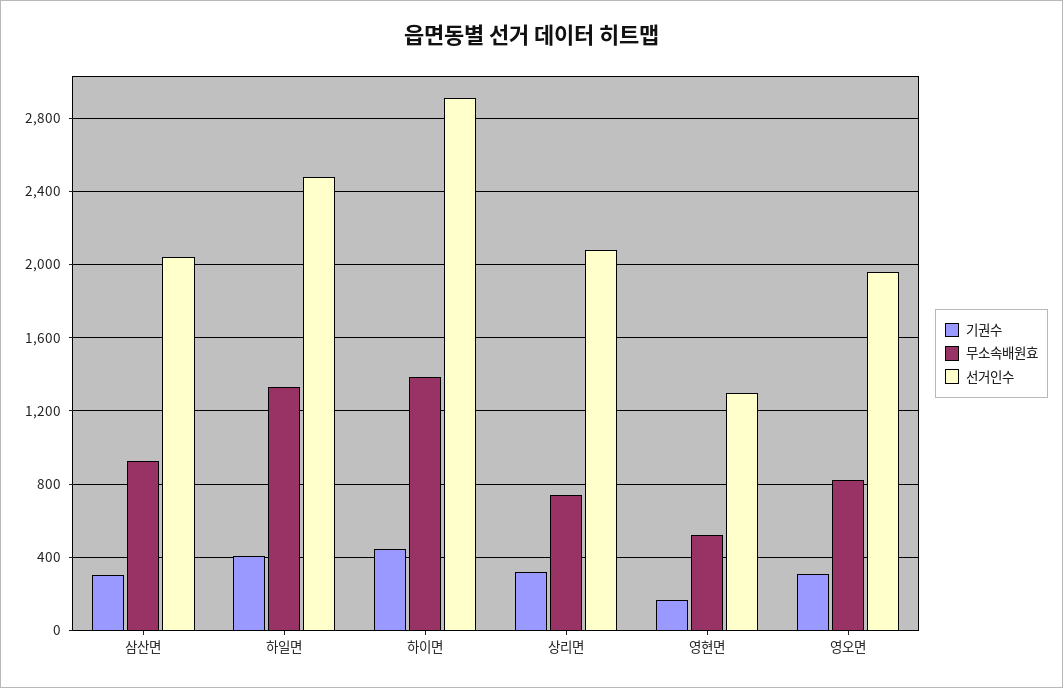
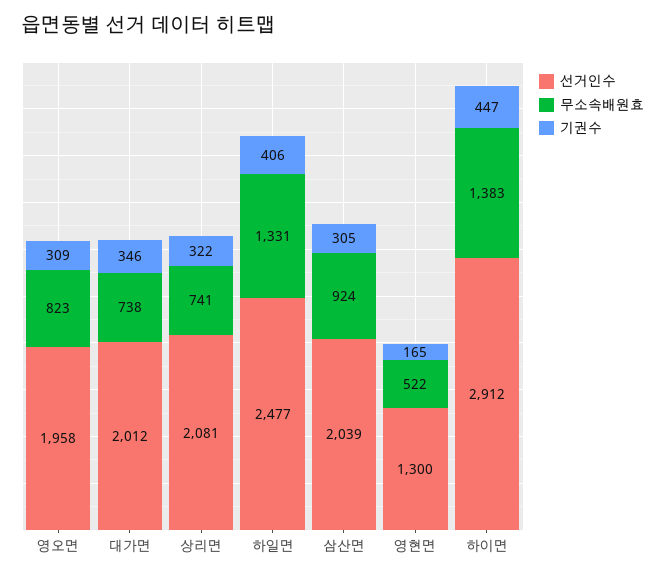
  {
    "기권수": {
      "삼산면": 305,
      "하일면": 406,
      "하이면": 447,
      "상리면": 322,
      "영현면": 165,
-     "영오면": 309
+     "영오면": 309,
+     "대가면": 346
    },
    "무소속배원효": {
      "삼산면": 924,
      "하일면": 1331,
      "하이면": 1383,
      "상리면": 741,
      "영현면": 522,
-     "영오면": 823
+     "영오면": 823,
+     "대가면": 738
    },
    "선거인수": {
      "삼산면": 2039,
      "하일면": 2477,
      "하이면": 2912,
      "상리면": 2081,
      "영현면": 1300,
-     "영오면": 1958
+     "영오면": 1958,
+     "대가면": 2012
    }
  }

